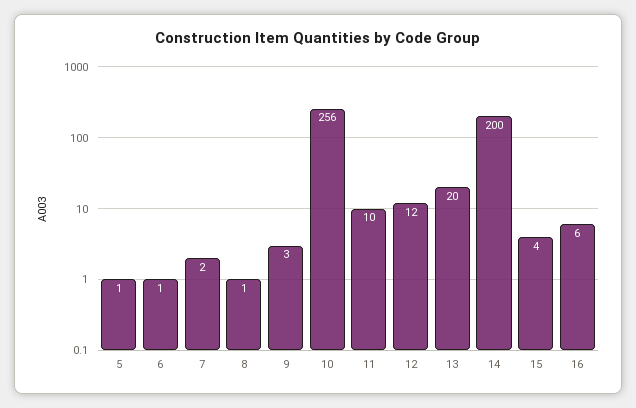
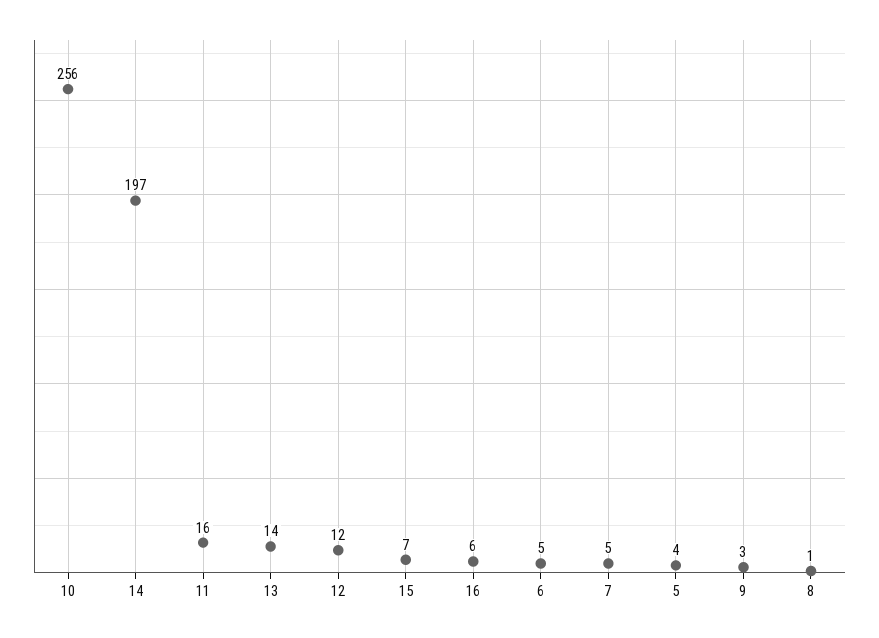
  {
-   "5": 1,
+   "5": 4,
-   "6": 1,
+   "6": 5,
-   "7": 2,
+   "7": 5,
    "8": 1,
    "9": 3,
    "10": 256,
-   "11": 10,
+   "11": 16,
    "12": 12,
-   "13": 20,
+   "13": 14,
-   "14": 200,
+   "14": 197,
-   "15": 4,
+   "15": 7,
    "16": 6
  }

